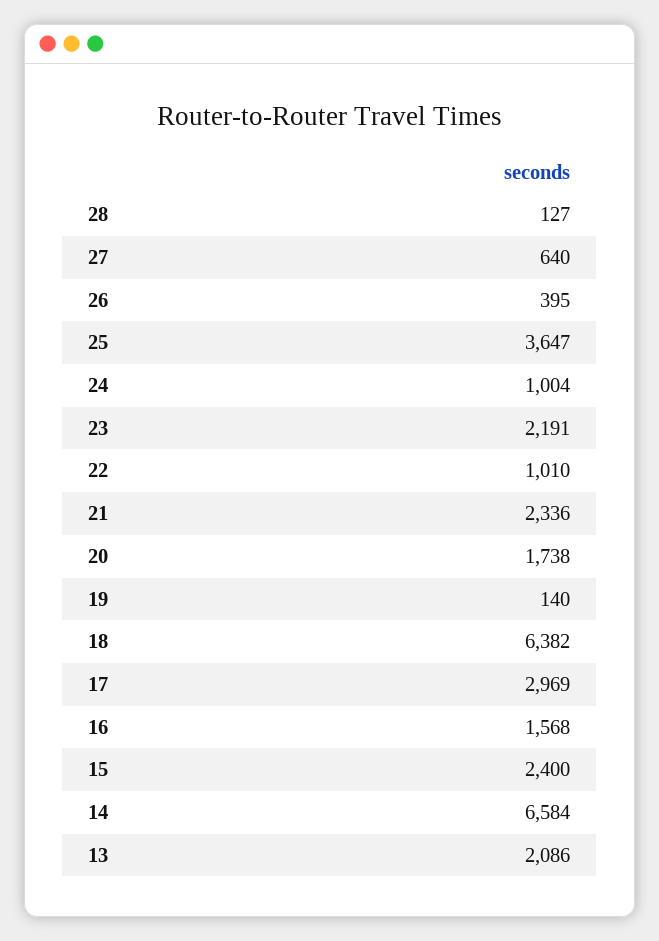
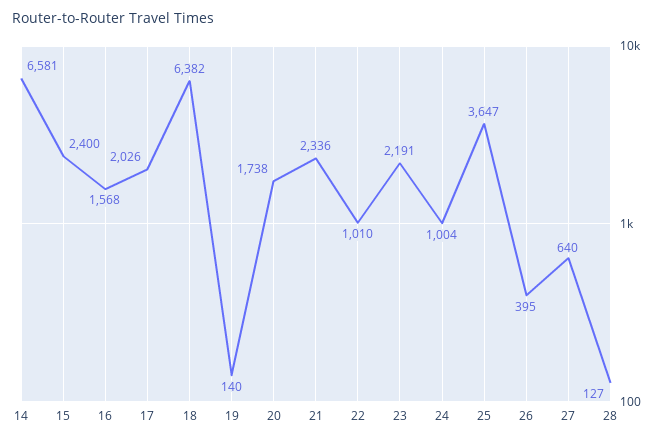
  {
    "28": 127,
    "27": 640,
    "26": 395,
    "25": 3647,
    "24": 1004,
    "23": 2191,
    "22": 1010,
    "21": 2336,
    "20": 1738,
    "19": 140,
    "18": 6382,
-   "17": 2969,
+   "17": 2026,
    "16": 1568,
    "15": 2400,
-   "14": 6584,
+   "14": 6581
-   "13": 2086
  }

